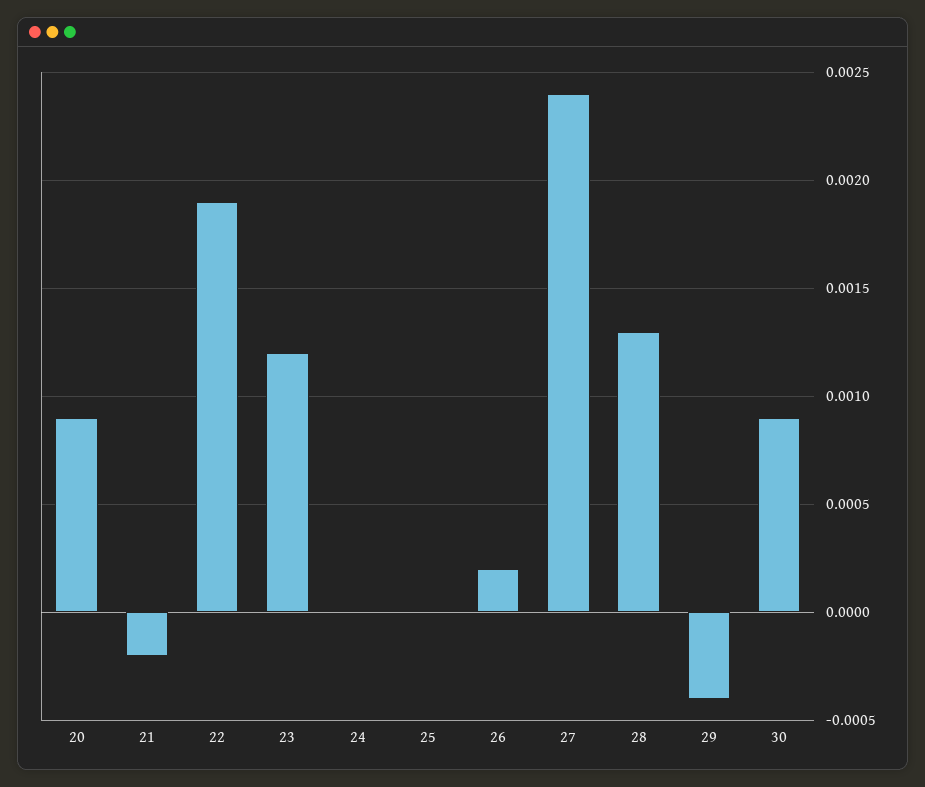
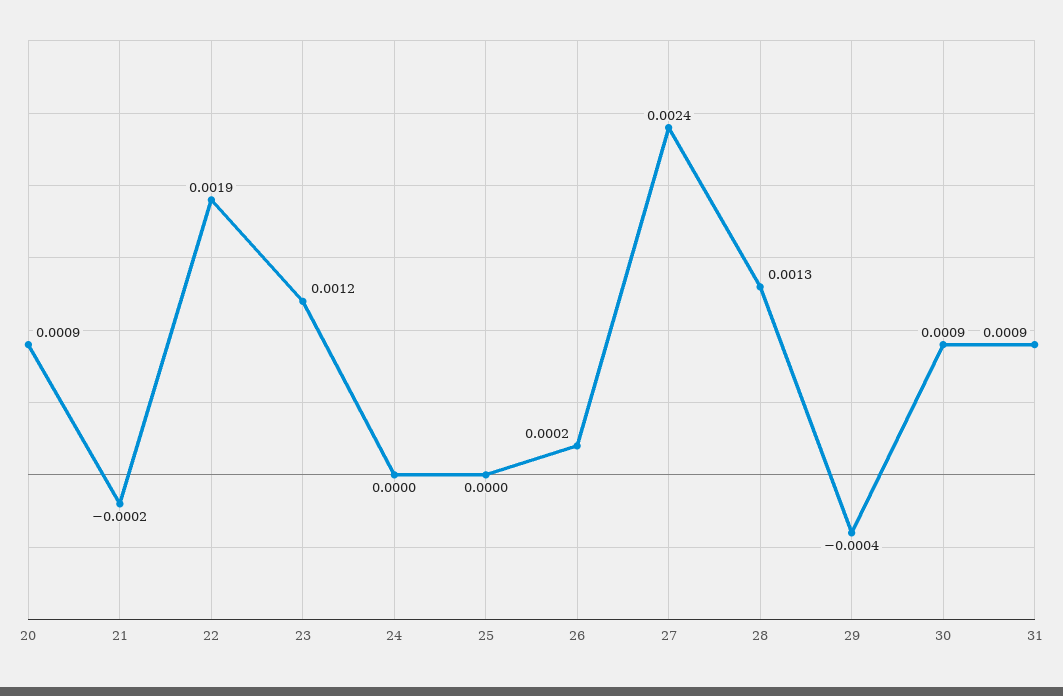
  {
    "20": 0.0009,
    "21": -0.0002,
    "22": 0.0019,
    "23": 0.0012,
    "24": 0,
    "25": 0,
    "26": 0.0002,
    "27": 0.0024,
    "28": 0.0013,
    "29": -0.0004,
-   "30": 0.0009
+   "30": 0.0009,
+   "31": 0.0009
  }

